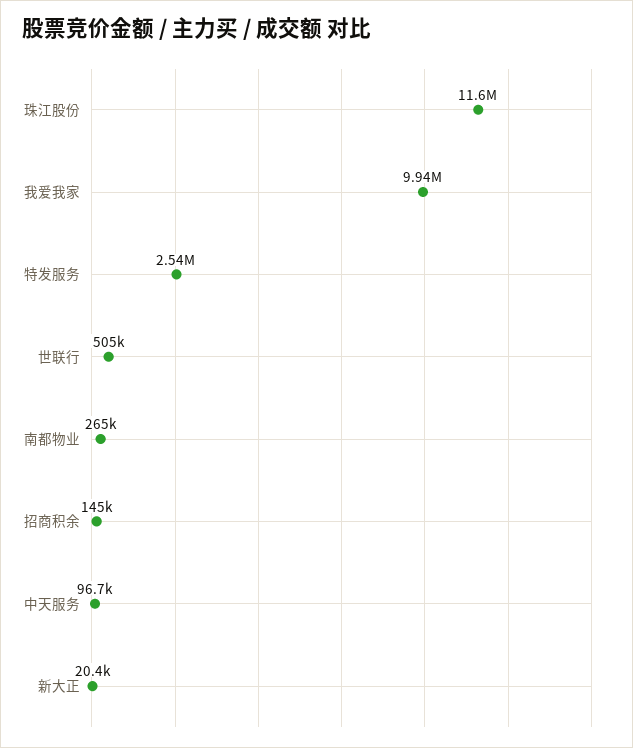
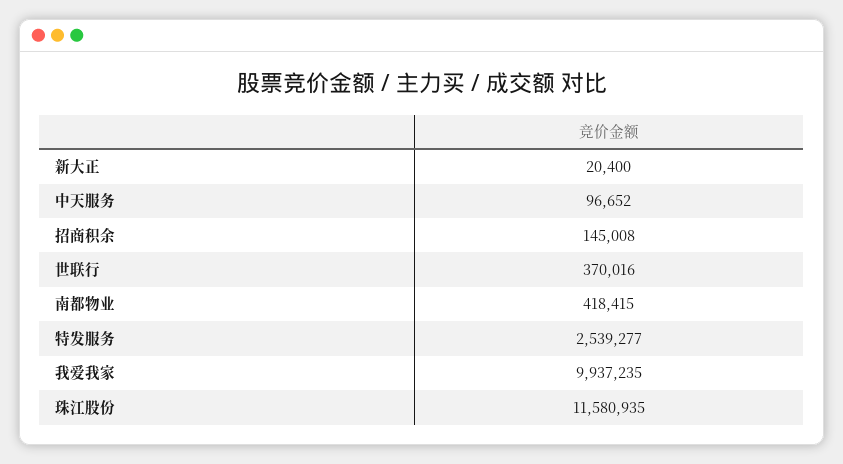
  {
    "珠江股份": 11580935,
    "我爱我家": 9937235,
    "特发服务": 2539277,
-   "世联行": 505000,
+   "世联行": 370016,
-   "南都物业": 265000,
+   "南都物业": 418415,
    "招商积余": 145008,
    "中天服务": 96652,
    "新大正": 20400
  }

